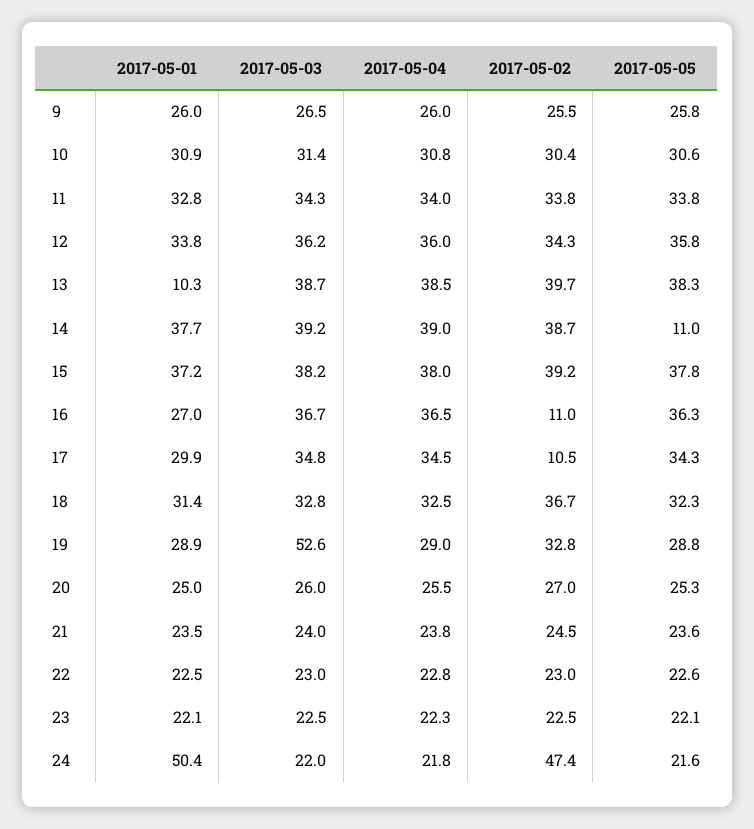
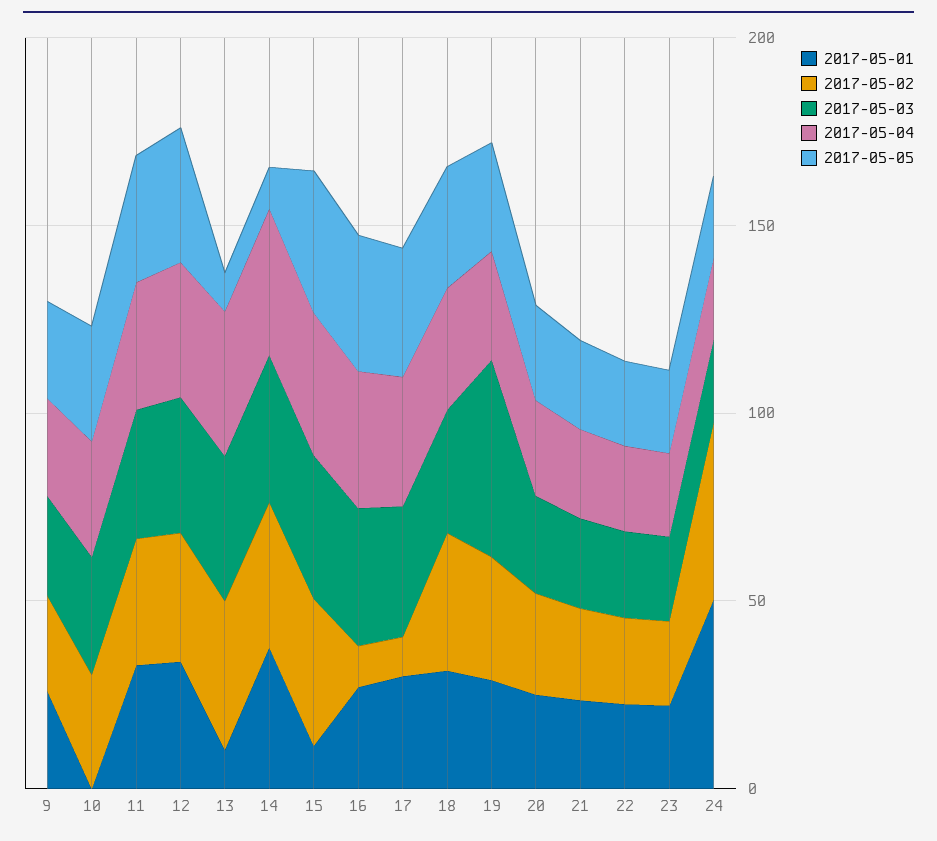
  {
    "2017-05-01": {
      "9": 26,
-     "10": 30.9,
+     "10": 0,
      "11": 32.8,
      "12": 33.8,
      "13": 10.3,
      "14": 37.7,
-     "15": 37.2,
+     "15": 10,
      "16": 27,
      "17": 29.9,
      "18": 31.4,
      "19": 28.9,
      "20": 25,
      "21": 23.5,
      "22": 22.5,
      "23": 22.1,
      "24": 50.4
    },
    "2017-05-03": {
      "9": 26.5,
      "10": 31.4,
      "11": 34.3,
      "12": 36.2,
      "13": 38.7,
      "14": 39.2,
      "15": 38.2,
      "16": 36.7,
      "17": 34.8,
      "18": 32.8,
      "19": 52.6,
      "20": 26,
      "21": 24,
      "22": 23,
      "23": 22.5,
      "24": 22
    },
    "2017-05-04": {
      "9": 26,
      "10": 30.8,
      "11": 34,
      "12": 36,
      "13": 38.5,
      "14": 39,
      "15": 38,
      "16": 36.5,
      "17": 34.5,
      "18": 32.5,
      "19": 29,
      "20": 25.5,
      "21": 23.8,
      "22": 22.8,
      "23": 22.3,
      "24": 21.8
    },
    "2017-05-02": {
      "9": 25.5,
      "10": 30.4,
      "11": 33.8,
      "12": 34.3,
      "13": 39.7,
      "14": 38.7,
      "15": 39.2,
      "16": 11,
      "17": 10.5,
      "18": 36.7,
      "19": 32.8,
      "20": 27,
      "21": 24.5,
      "22": 23,
      "23": 22.5,
      "24": 47.4
    },
    "2017-05-05": {
      "9": 25.8,
      "10": 30.6,
      "11": 33.8,
      "12": 35.8,
-     "13": 38.3,
+     "13": 10,
      "14": 11,
      "15": 37.8,
      "16": 36.3,
      "17": 34.3,
      "18": 32.3,
      "19": 28.8,
      "20": 25.3,
      "21": 23.6,
      "22": 22.6,
      "23": 22.1,
      "24": 21.6
    }
  }

